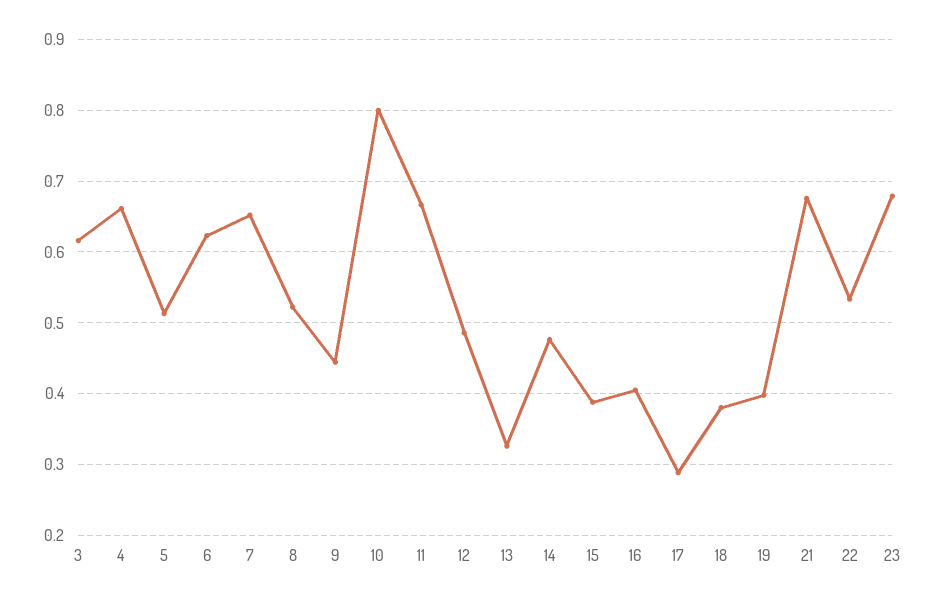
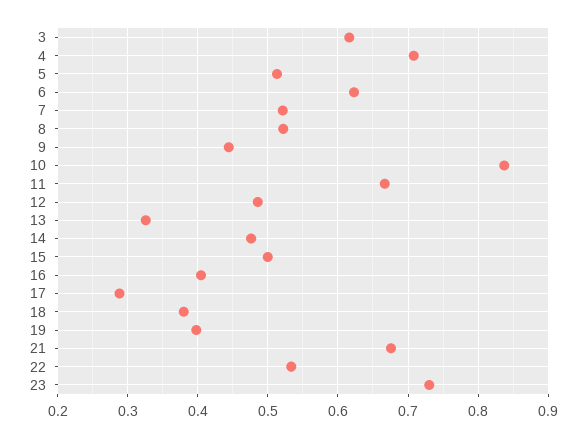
  {
    "3": 0.62,
-   "4": 0.66,
+   "4": 0.71,
    "5": 0.51,
    "6": 0.62,
-   "7": 0.65,
+   "7": 0.52,
    "8": 0.52,
    "9": 0.44,
-   "10": 0.8,
+   "10": 0.84,
    "11": 0.67,
    "12": 0.49,
    "13": 0.33,
    "14": 0.48,
-   "15": 0.39,
+   "15": 0.5,
    "16": 0.4,
    "17": 0.29,
    "18": 0.38,
    "19": 0.4,
    "21": 0.68,
    "22": 0.53,
-   "23": 0.68
+   "23": 0.73
  }

